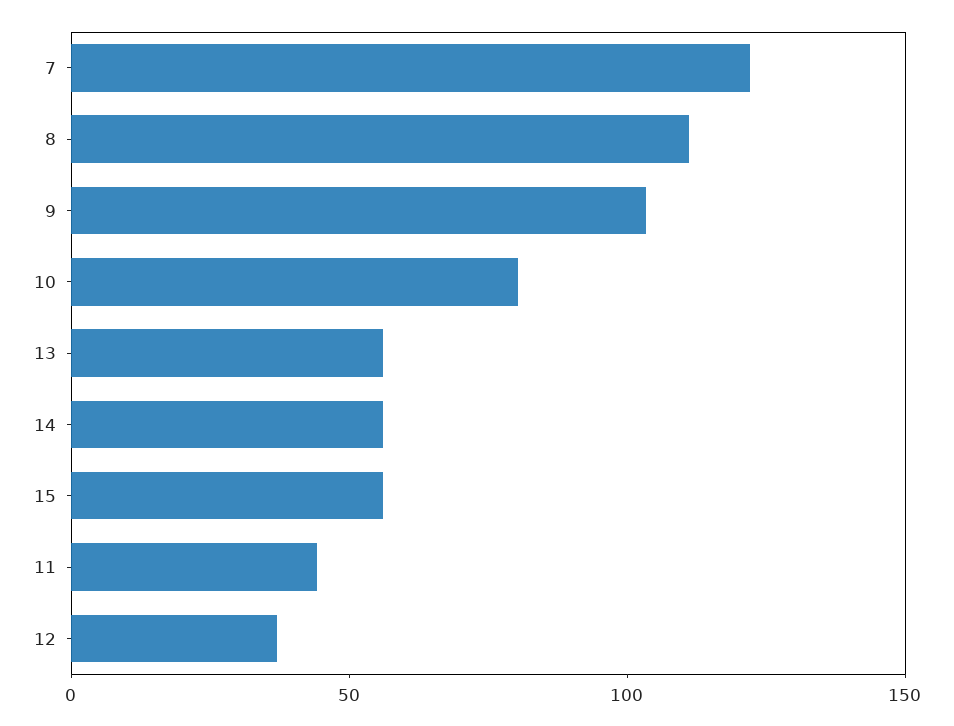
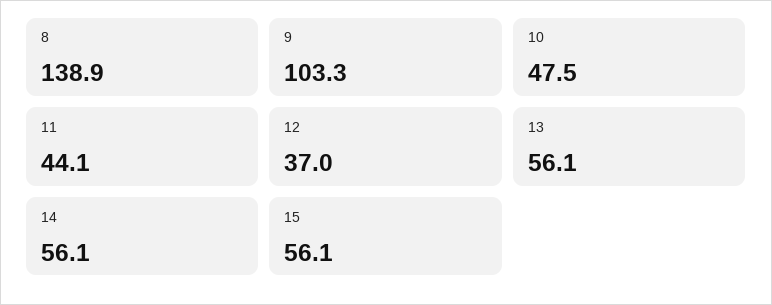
  {
-   "7": 120,
-   "8": 110,
+   "8": 138.9,
    "9": 103.3,
-   "10": 80,
+   "10": 47.5,
    "13": 56.1,
    "14": 56.1,
    "15": 56.1,
    "11": 44.1,
    "12": 37
  }

